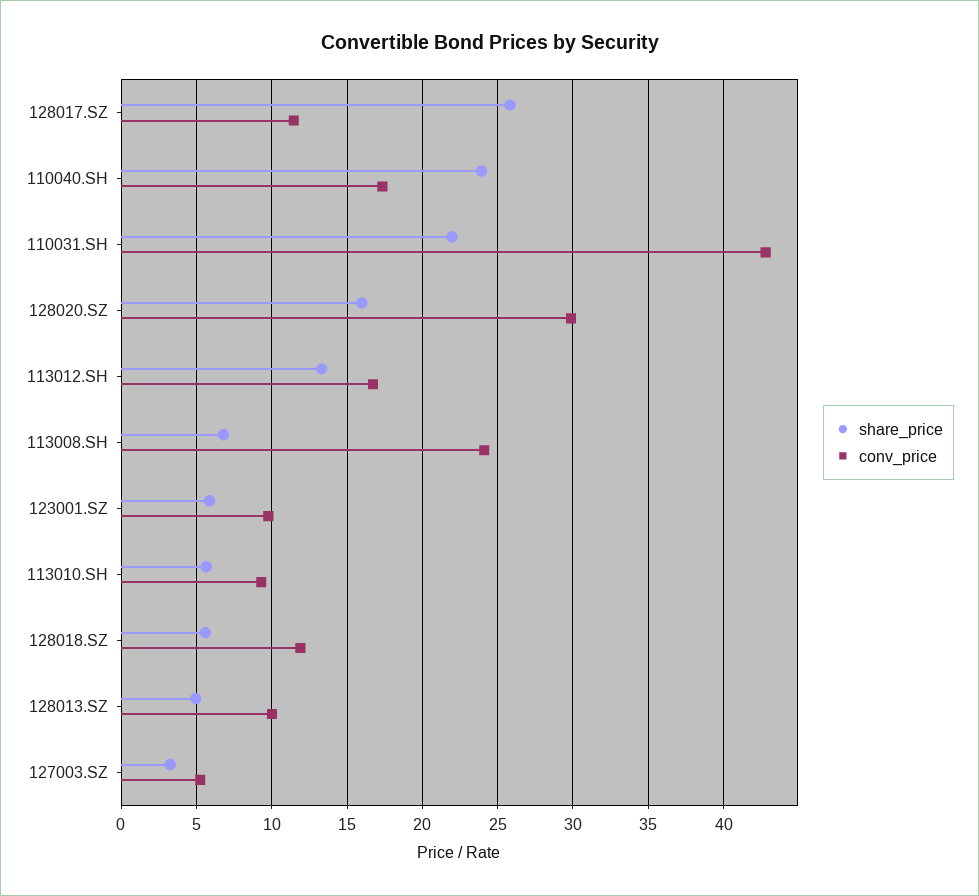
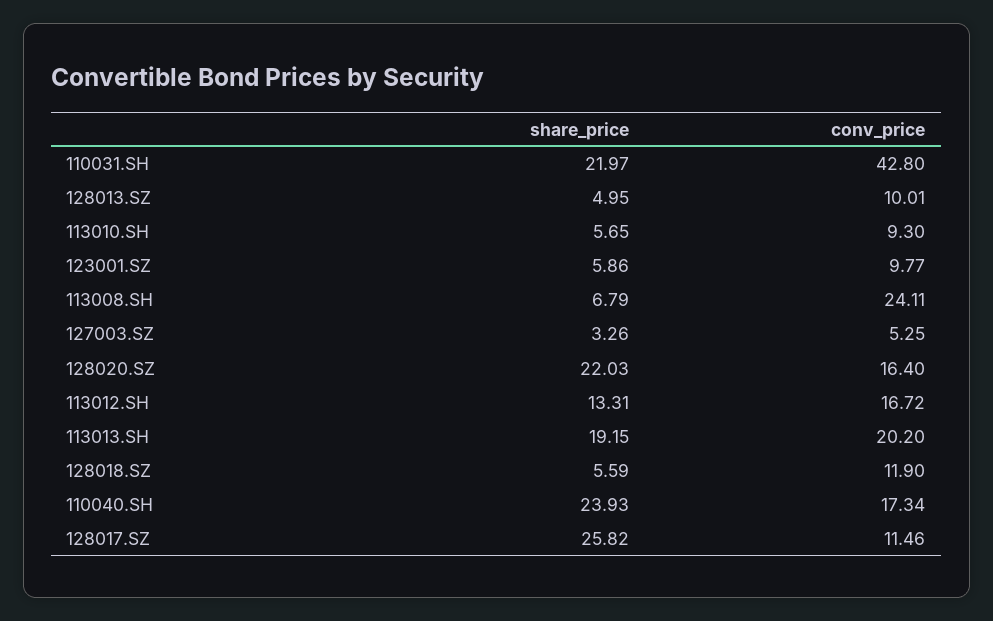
  {
    "share_price": {
      "128017.SZ": 25.82,
      "110040.SH": 23.93,
      "110031.SH": 21.97,
-     "128020.SZ": 16,
+     "128020.SZ": 22.03,
      "113012.SH": 13.31,
      "113008.SH": 6.79,
      "123001.SZ": 5.86,
      "113010.SH": 5.65,
      "128018.SZ": 5.59,
      "128013.SZ": 4.95,
-     "127003.SZ": 3.26
+     "127003.SZ": 3.26,
+     "113013.SH": 19.15
    },
    "conv_price": {
      "128017.SZ": 11.46,
      "110040.SH": 17.34,
      "110031.SH": 42.8,
-     "128020.SZ": 30,
+     "128020.SZ": 16.4,
      "113012.SH": 16.72,
      "113008.SH": 24.11,
      "123001.SZ": 9.77,
      "113010.SH": 9.3,
      "128018.SZ": 11.9,
      "128013.SZ": 10.01,
-     "127003.SZ": 5.25
+     "127003.SZ": 5.25,
+     "113013.SH": 20.2
    }
  }

